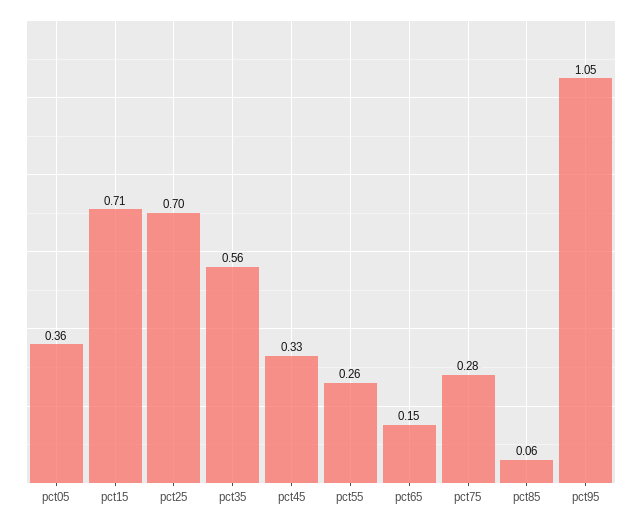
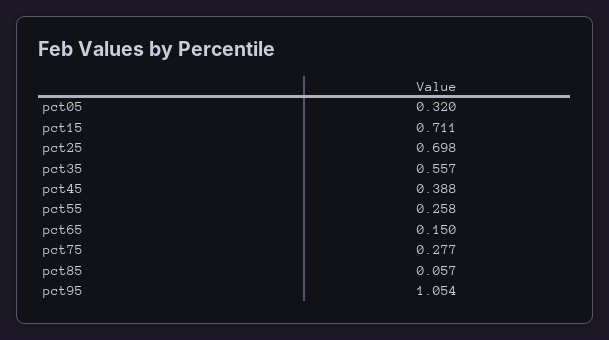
  {
-   "pct05": 0.36,
+   "pct05": 0.32,
    "pct15": 0.711,
    "pct25": 0.698,
    "pct35": 0.557,
-   "pct45": 0.33,
+   "pct45": 0.388,
    "pct55": 0.258,
    "pct65": 0.15,
    "pct75": 0.277,
    "pct85": 0.057,
    "pct95": 1.054
  }

